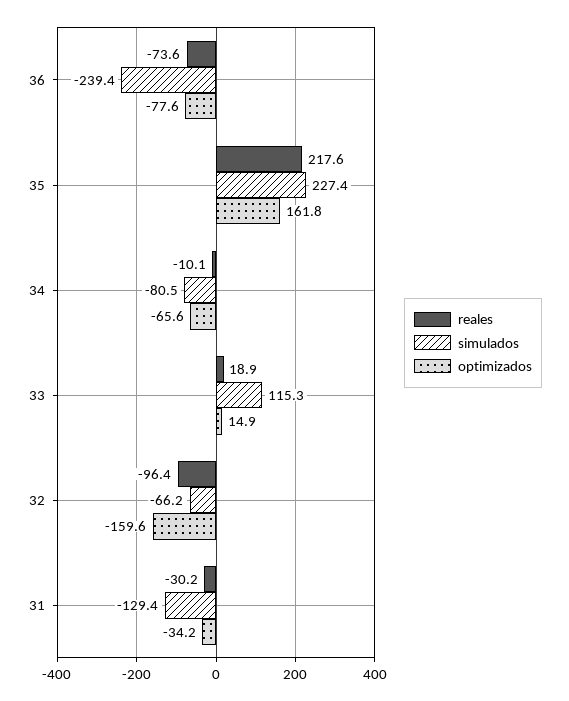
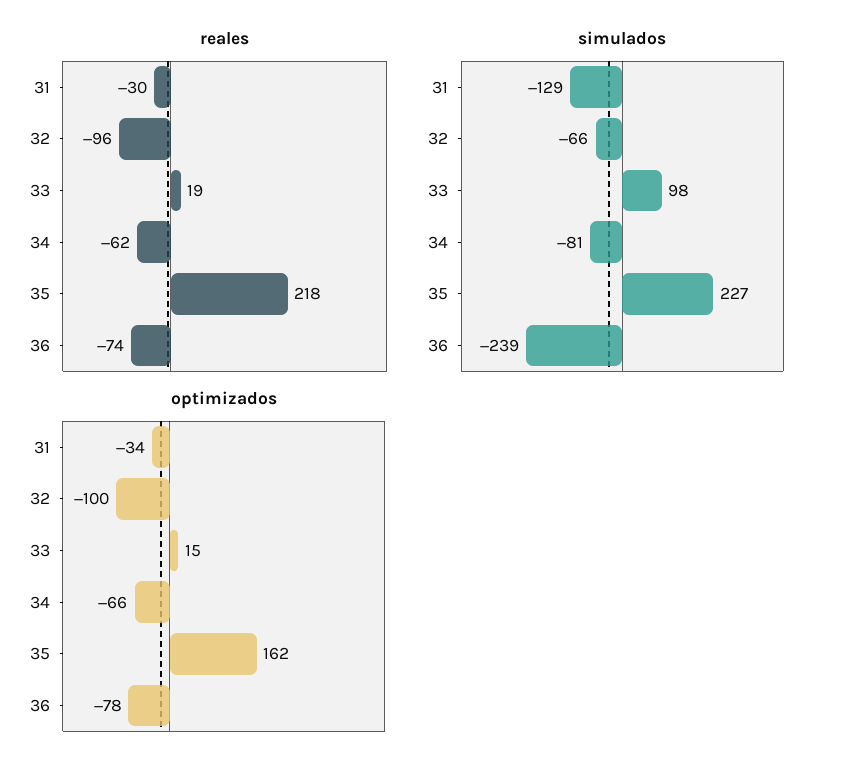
  {
    "reales": {
      "36": -73.6,
      "35": 217.6,
-     "34": -10.1,
+     "34": -62,
      "33": 18.9,
      "32": -96.4,
      "31": -30.2
    },
    "simulados": {
      "36": -239.4,
      "35": 227.4,
      "34": -80.5,
-     "33": 115.3,
+     "33": 98,
      "32": -66.2,
      "31": -129.4
    },
    "optimizados": {
      "36": -77.6,
      "35": 161.8,
      "34": -65.6,
      "33": 14.9,
-     "32": -159.6,
+     "32": -100,
      "31": -34.2
    }
  }

